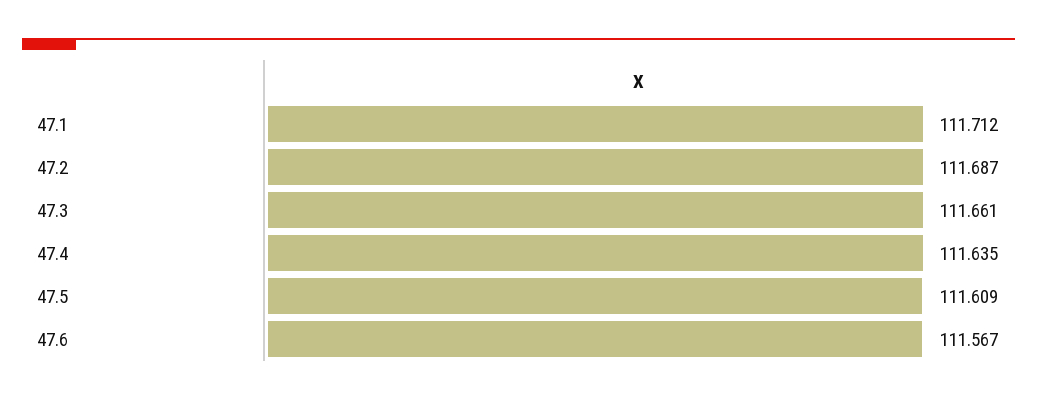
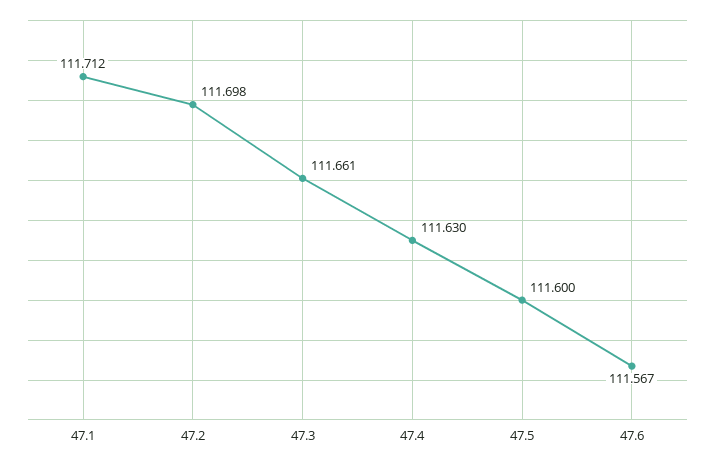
  {
    "47.1": 111.712,
-   "47.2": 111.687,
+   "47.2": 111.698,
    "47.3": 111.661,
-   "47.4": 111.635,
+   "47.4": 111.63,
-   "47.5": 111.609,
+   "47.5": 111.6,
    "47.6": 111.567
  }

